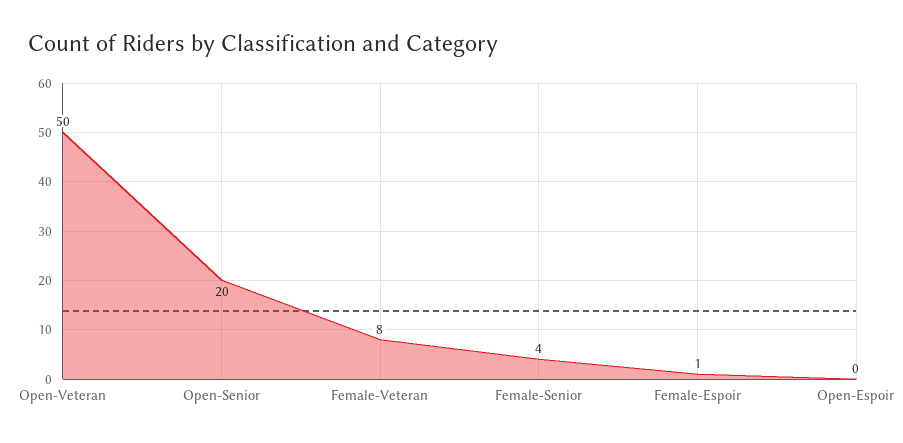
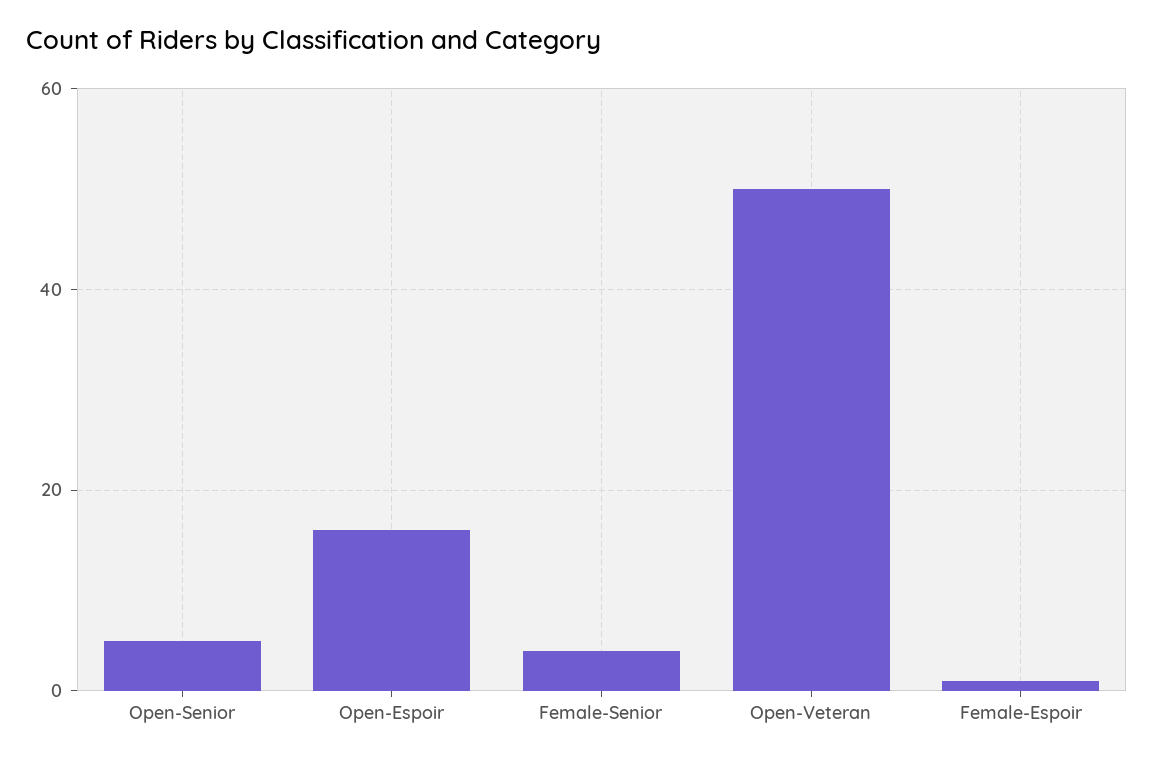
  {
    "Open-Veteran": 50,
-   "Open-Senior": 20,
+   "Open-Senior": 5,
-   "Female-Veteran": 8,
    "Female-Senior": 4,
    "Female-Espoir": 1,
-   "Open-Espoir": 0
+   "Open-Espoir": 15
  }

